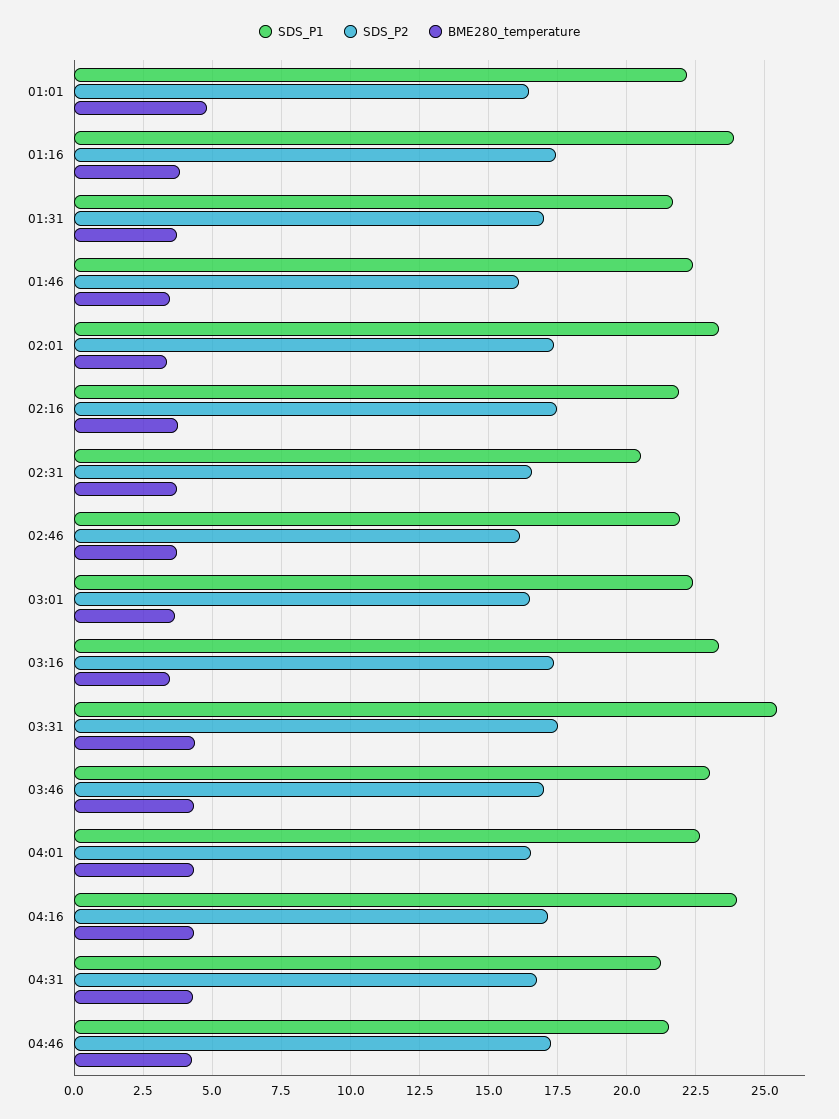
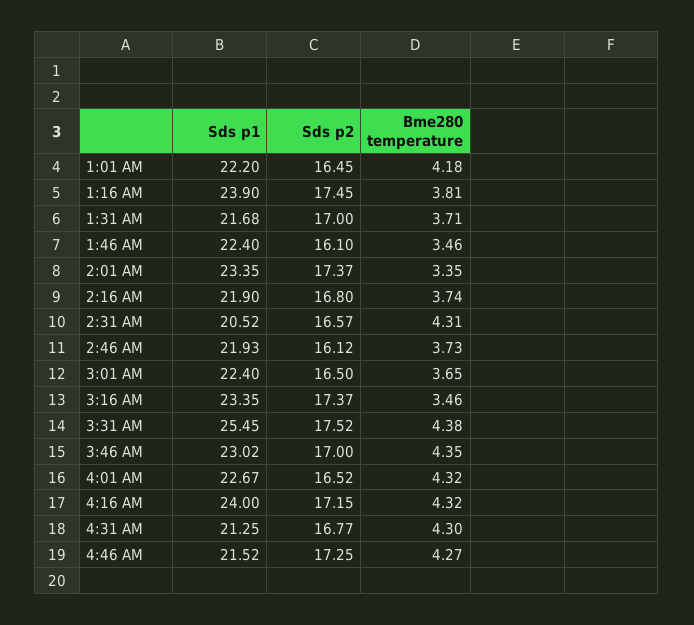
  {
    "SDS_P1": {
      "01:01": 22.2,
      "01:16": 23.9,
      "01:31": 21.68,
      "01:46": 22.4,
      "02:01": 23.35,
      "02:16": 21.9,
      "02:31": 20.52,
      "02:46": 21.93,
      "03:01": 22.4,
      "03:16": 23.35,
      "03:31": 25.45,
      "03:46": 23.02,
      "04:01": 22.67,
      "04:16": 24,
      "04:31": 21.25,
      "04:46": 21.52
    },
    "SDS_P2": {
      "01:01": 16.45,
      "01:16": 17.45,
      "01:31": 17,
      "01:46": 16.1,
      "02:01": 17.37,
-     "02:16": 17.5,
+     "02:16": 16.8,
      "02:31": 16.57,
      "02:46": 16.12,
      "03:01": 16.5,
      "03:16": 17.37,
      "03:31": 17.52,
      "03:46": 17,
      "04:01": 16.52,
      "04:16": 17.15,
      "04:31": 16.77,
      "04:46": 17.25
    },
    "BME280_temperature": {
-     "01:01": 4.75,
+     "01:01": 4.18,
      "01:16": 3.81,
      "01:31": 3.71,
      "01:46": 3.46,
      "02:01": 3.35,
      "02:16": 3.74,
-     "02:31": 3.75,
+     "02:31": 4.31,
      "02:46": 3.73,
      "03:01": 3.65,
      "03:16": 3.46,
      "03:31": 4.38,
      "03:46": 4.35,
      "04:01": 4.32,
      "04:16": 4.32,
      "04:31": 4.3,
      "04:46": 4.27
    }
  }

